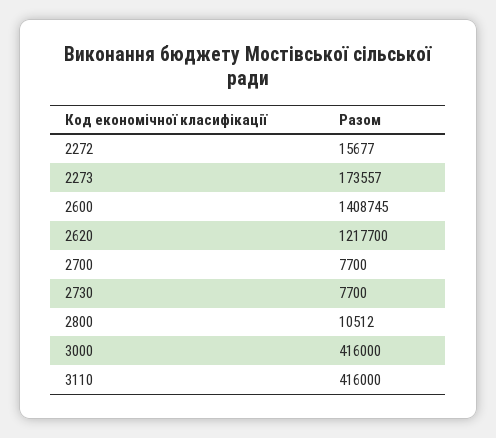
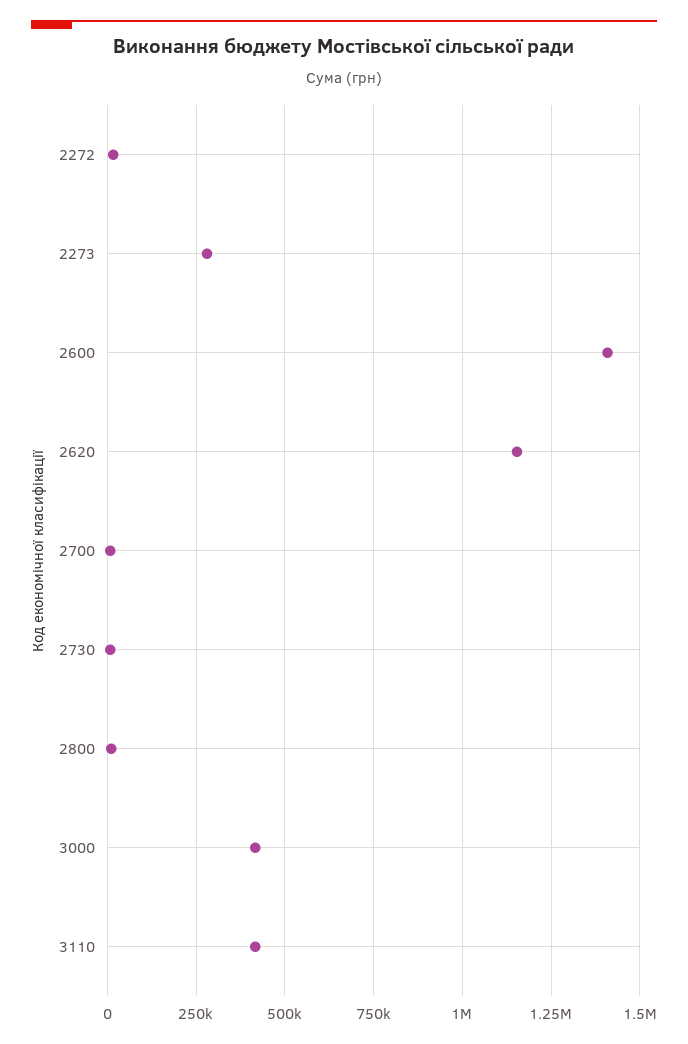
  {
    "2272": 15677,
-   "2273": 173557,
+   "2273": 275000,
    "2600": 1408745,
-   "2620": 1217700,
+   "2620": 1150000,
    "2700": 7700,
    "2730": 7700,
    "2800": 10512,
    "3000": 416000,
    "3110": 416000
  }

